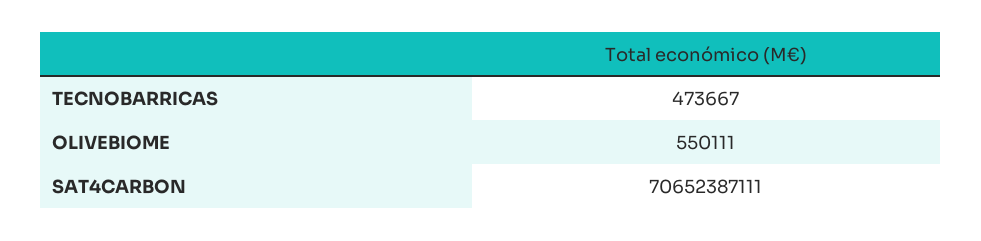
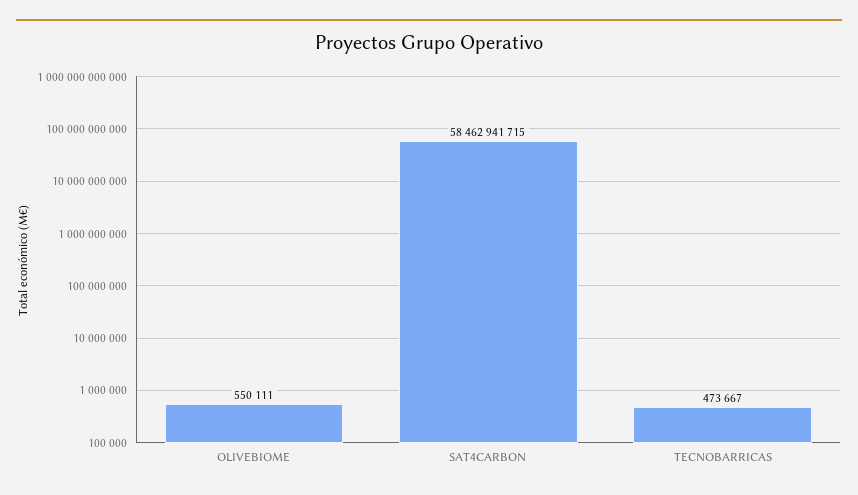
  {
    "TECNOBARRICAS": 473667,
    "OLIVEBIOME": 550111,
-   "SAT4CARBON": 70652387111
+   "SAT4CARBON": 58462941715
  }

